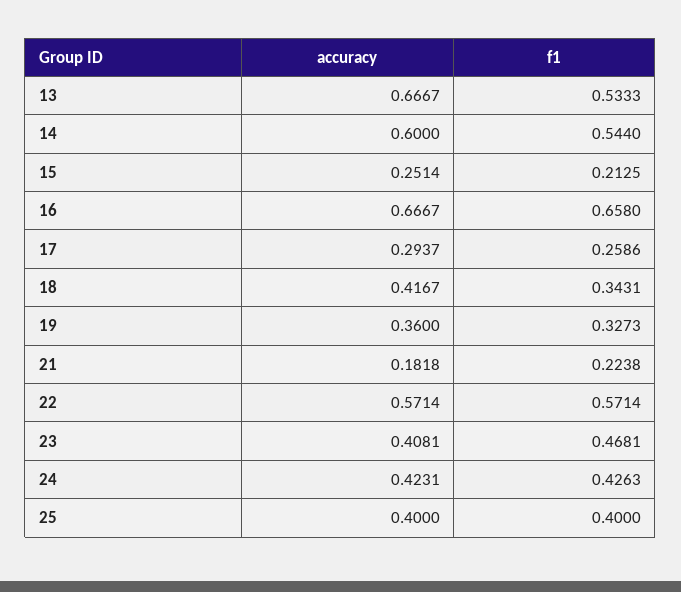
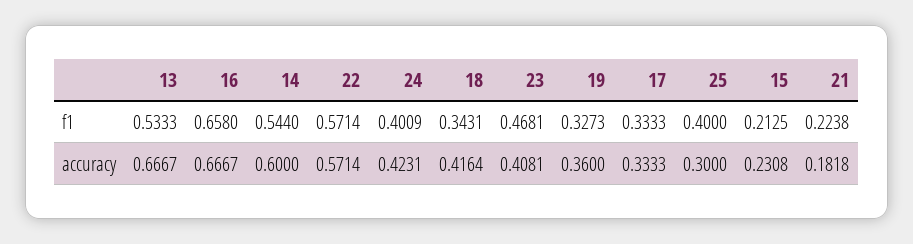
  {
    "accuracy": {
      "13": 0.6667,
      "14": 0.6,
-     "15": 0.2514,
+     "15": 0.2308,
      "16": 0.6667,
-     "17": 0.2937,
+     "17": 0.3333,
-     "18": 0.4167,
+     "18": 0.4164,
      "19": 0.36,
      "21": 0.1818,
      "22": 0.5714,
      "23": 0.4081,
      "24": 0.4231,
-     "25": 0.4
+     "25": 0.3
    },
    "f1": {
      "13": 0.5333,
      "14": 0.544,
      "15": 0.2125,
      "16": 0.658,
-     "17": 0.2586,
+     "17": 0.3333,
      "18": 0.3431,
      "19": 0.3273,
      "21": 0.2238,
      "22": 0.5714,
      "23": 0.4681,
-     "24": 0.4263,
+     "24": 0.4009,
      "25": 0.4
    }
  }

